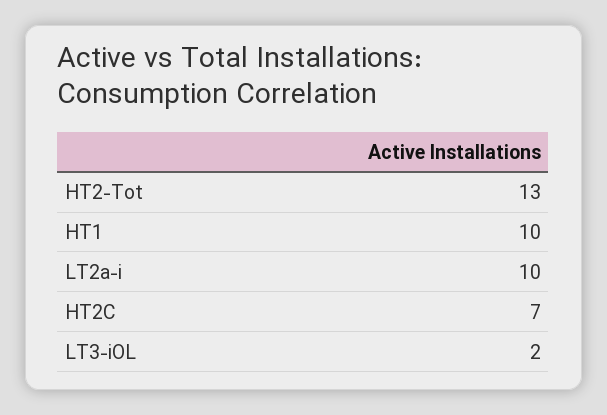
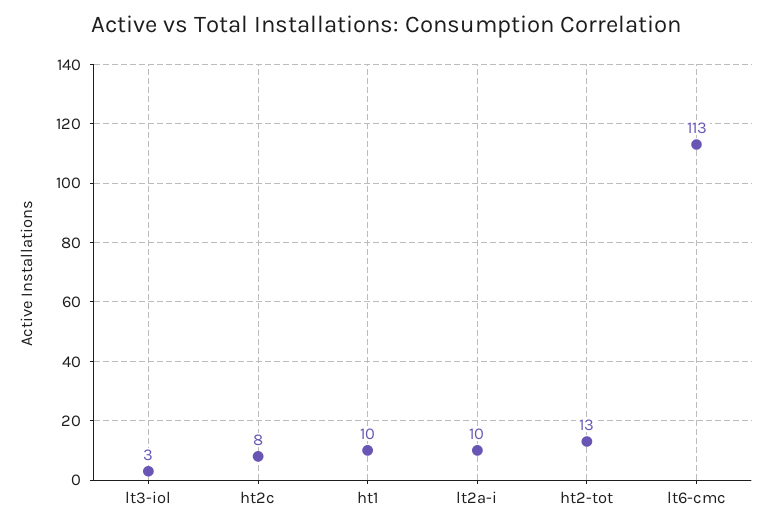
  {
    "HT2-Tot": 13,
    "HT1": 10,
    "LT2a-i": 10,
-   "HT2C": 7,
+   "HT2C": 8,
-   "LT3-iOL": 2
+   "LT3-iOL": 3,
+   "lt6-cmc": 113
  }

